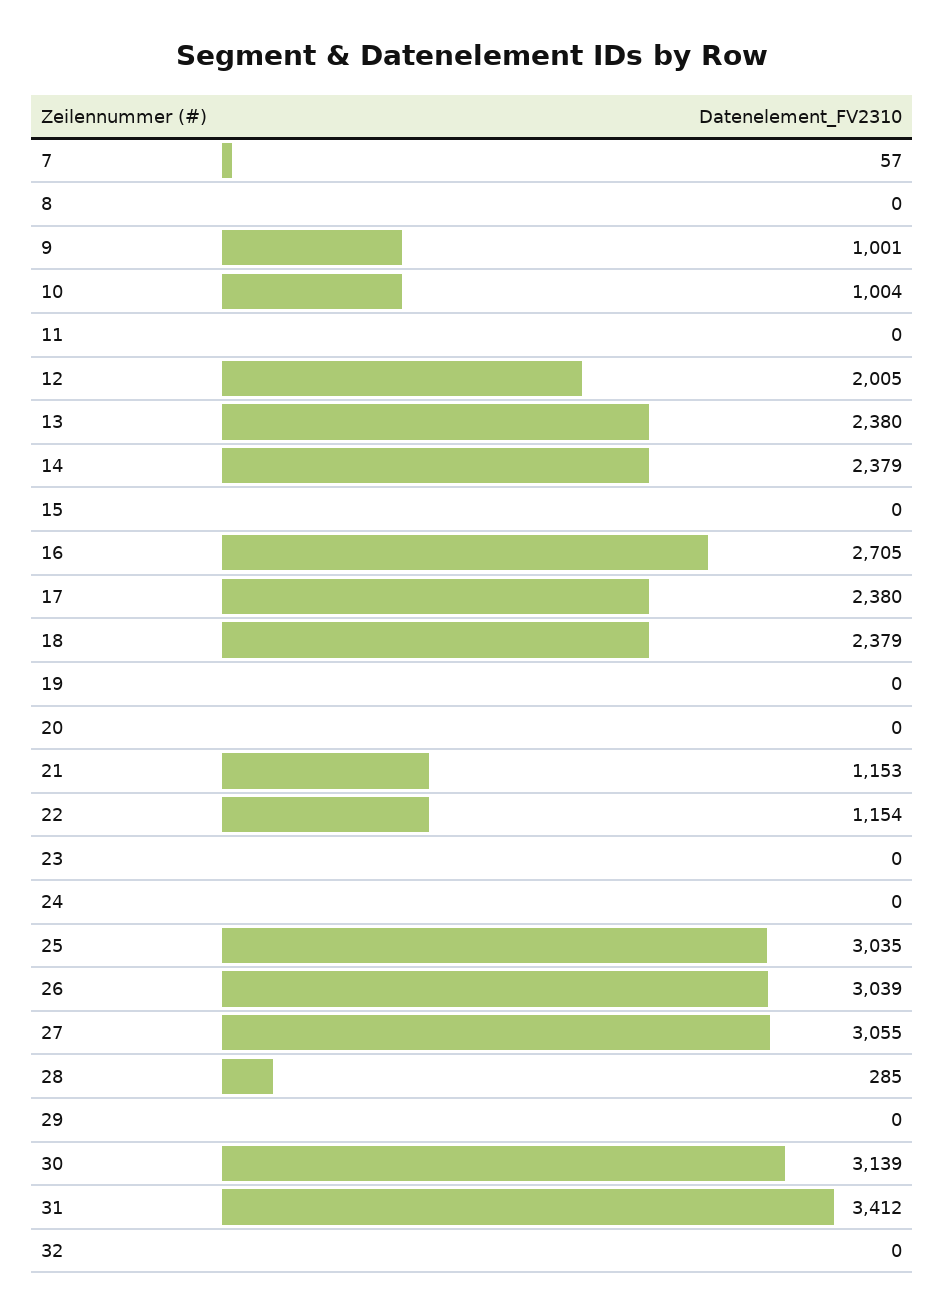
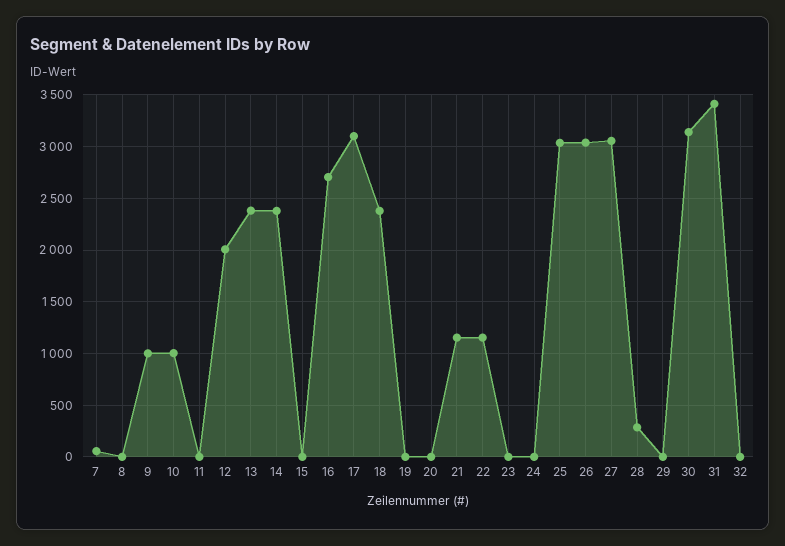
  {
    "7": 57,
    "8": 0,
    "9": 1001,
    "10": 1004,
    "11": 0,
    "12": 2005,
    "13": 2380,
    "14": 2379,
    "15": 0,
    "16": 2705,
-   "17": 2380,
+   "17": 3100,
    "18": 2379,
    "19": 0,
    "20": 0,
    "21": 1153,
    "22": 1154,
    "23": 0,
    "24": 0,
    "25": 3035,
    "26": 3039,
    "27": 3055,
    "28": 285,
    "29": 0,
    "30": 3139,
    "31": 3412,
    "32": 0
  }

